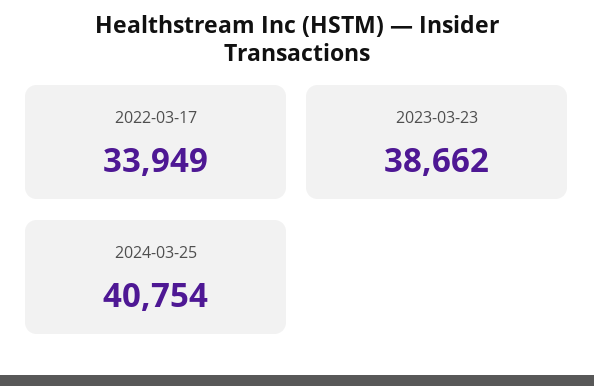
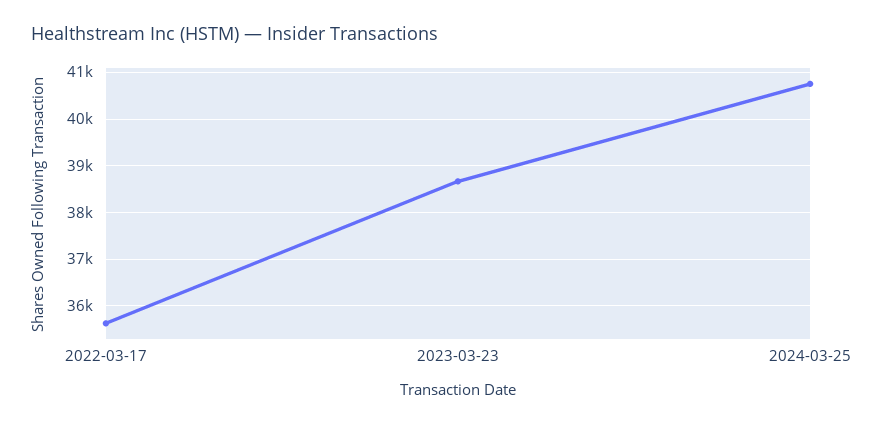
  {
-   "2022-03-17": 33949,
+   "2022-03-17": 35600,
    "2023-03-23": 38662,
    "2024-03-25": 40754
  }

